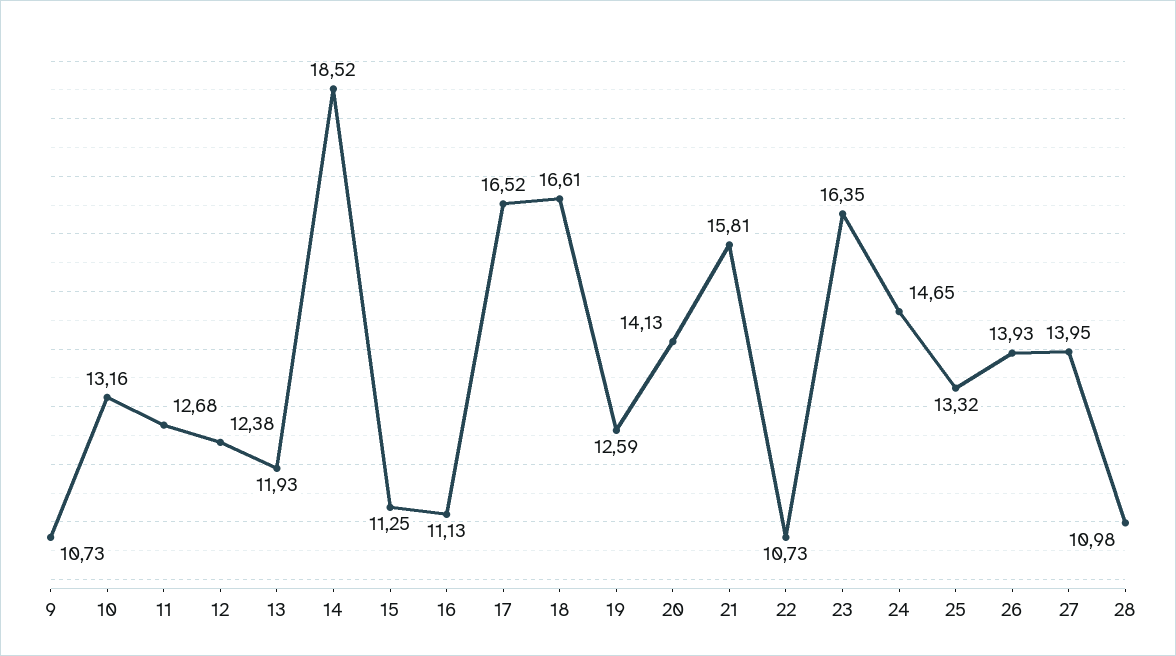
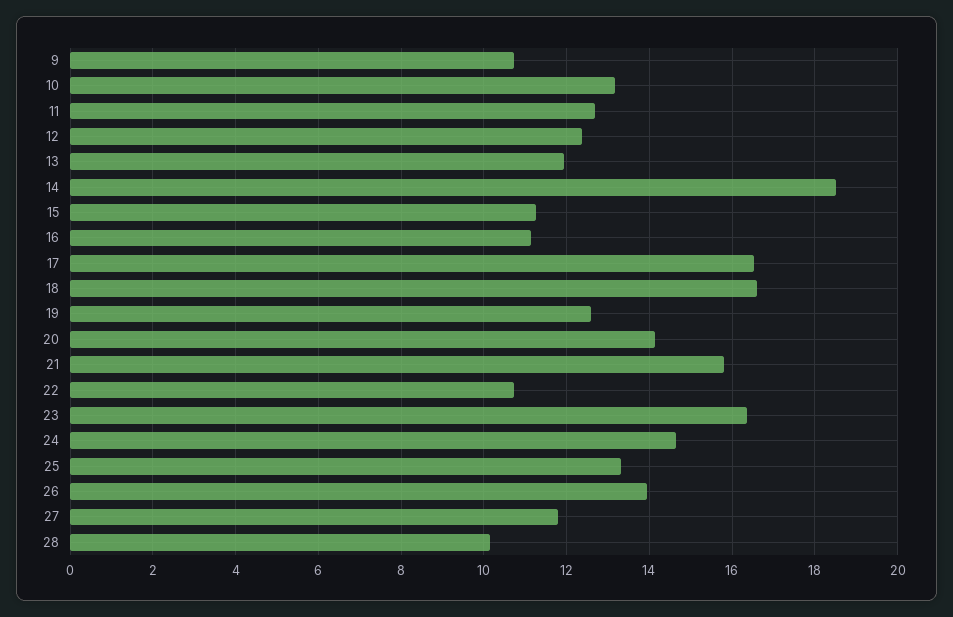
  {
    "9": 10.73,
    "10": 13.16,
    "11": 12.68,
    "12": 12.38,
    "13": 11.93,
    "14": 18.52,
    "15": 11.25,
    "16": 11.13,
    "17": 16.52,
    "18": 16.61,
    "19": 12.59,
    "20": 14.13,
    "21": 15.81,
    "22": 10.73,
    "23": 16.35,
    "24": 14.65,
    "25": 13.32,
    "26": 13.93,
-   "27": 13.95,
+   "27": 11.8,
-   "28": 10.98
+   "28": 10.2
  }

